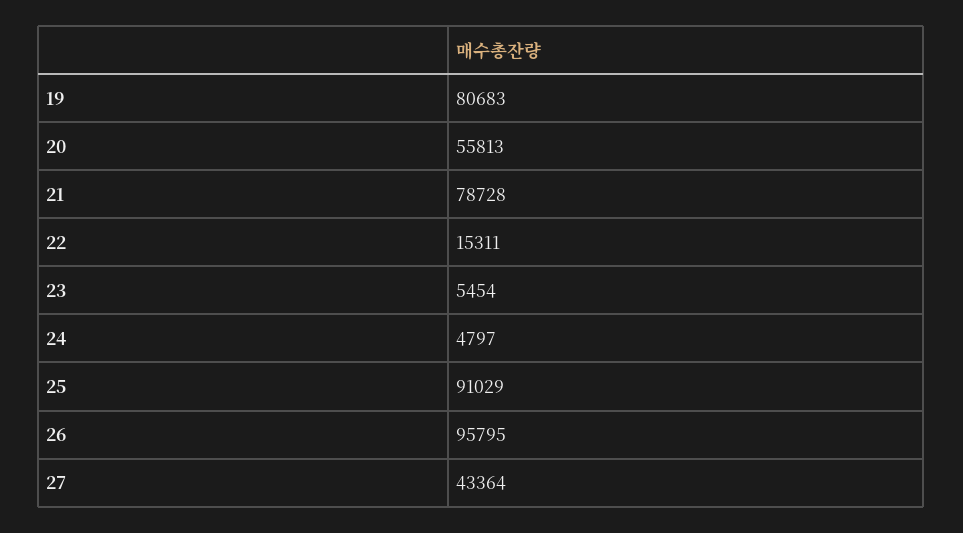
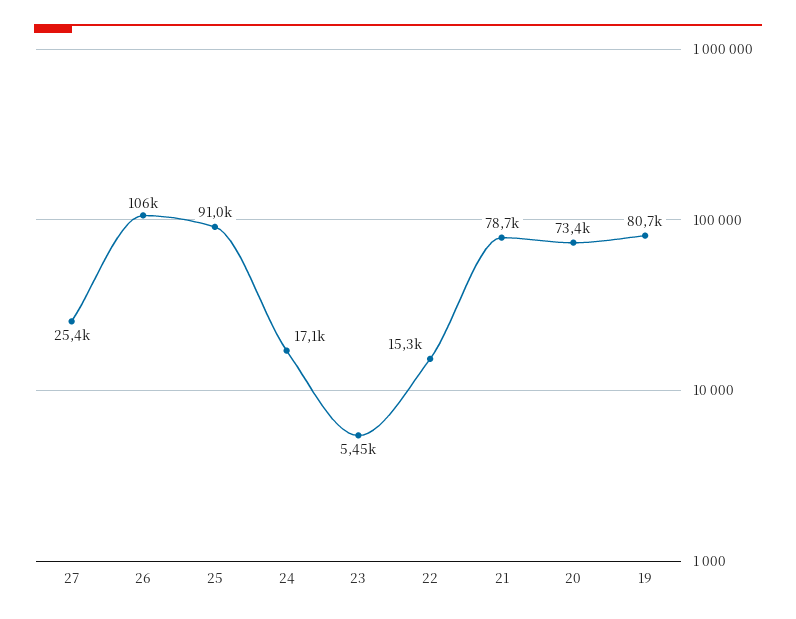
  {
    "19": 80683,
-   "20": 55813,
+   "20": 73400,
    "21": 78728,
    "22": 15311,
    "23": 5454,
-   "24": 4797,
+   "24": 17100,
    "25": 91029,
-   "26": 95795,
+   "26": 106000,
-   "27": 43364
+   "27": 25400
  }

